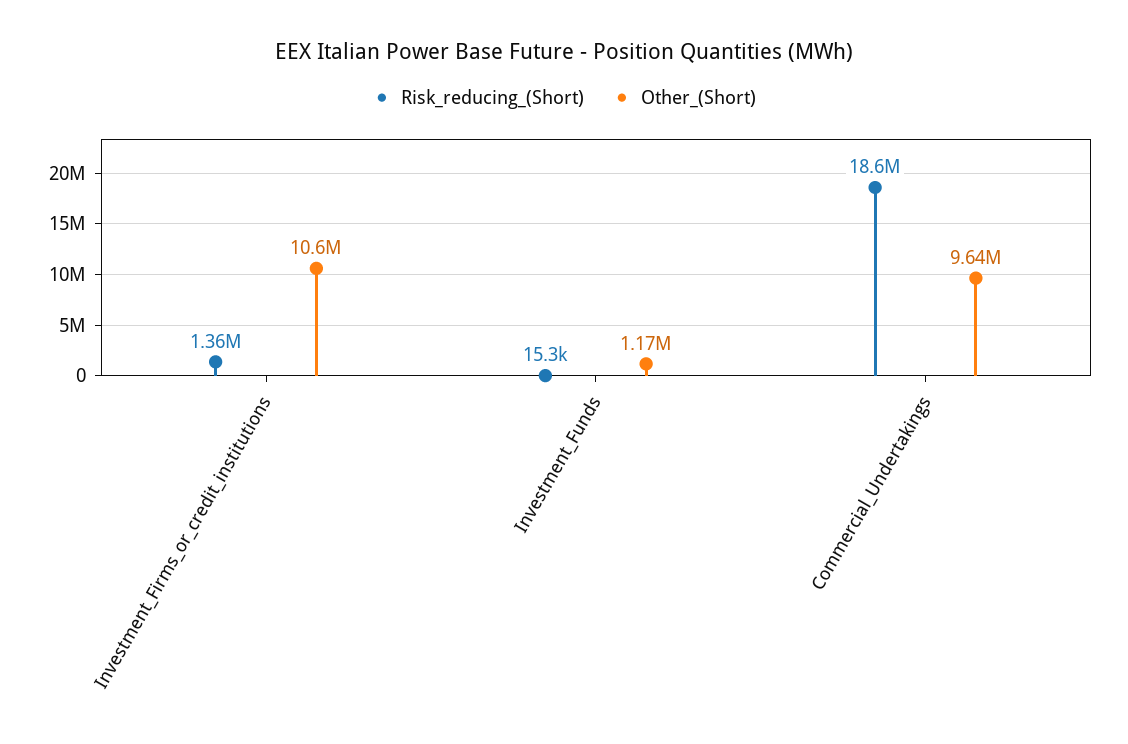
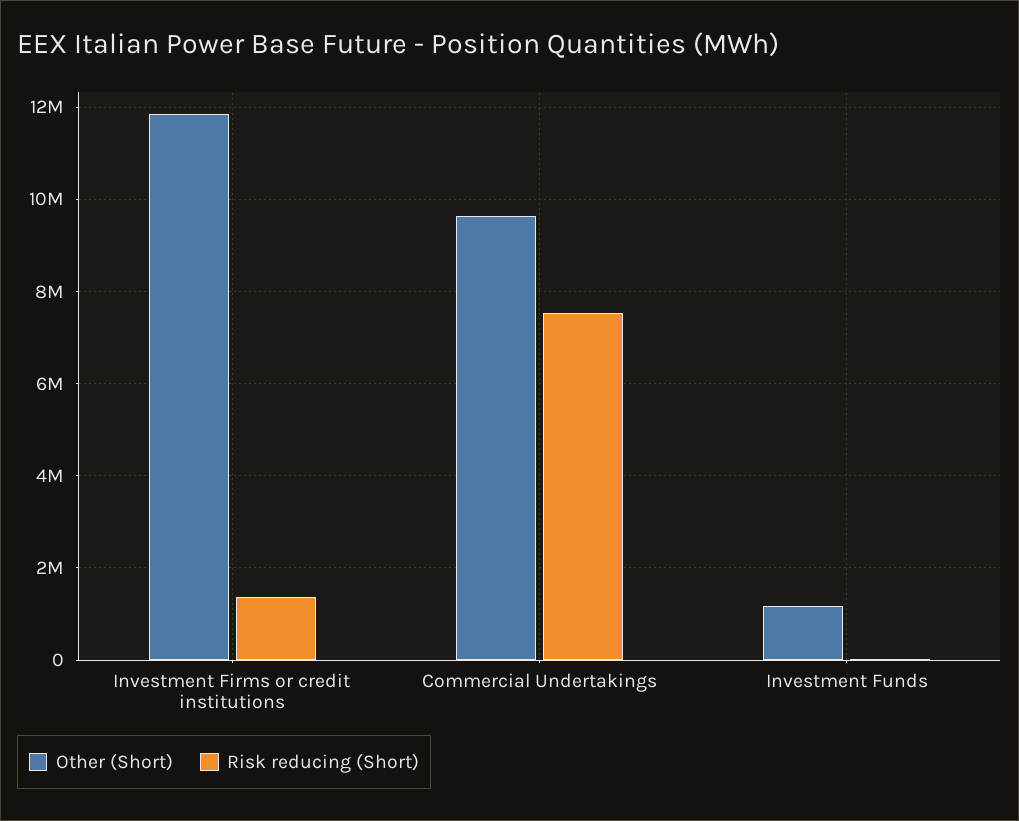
  {
    "Risk_reducing_(Short)": {
      "Investment_Firms_or_credit_institutions": 1360000,
      "Investment_Funds": 15300,
-     "Commercial_Undertakings": 18600000
+     "Commercial_Undertakings": 7600000
    },
    "Other_(Short)": {
-     "Investment_Firms_or_credit_institutions": 10600000,
+     "Investment_Firms_or_credit_institutions": 11800000,
      "Investment_Funds": 1170000,
      "Commercial_Undertakings": 9640000
    }
  }

